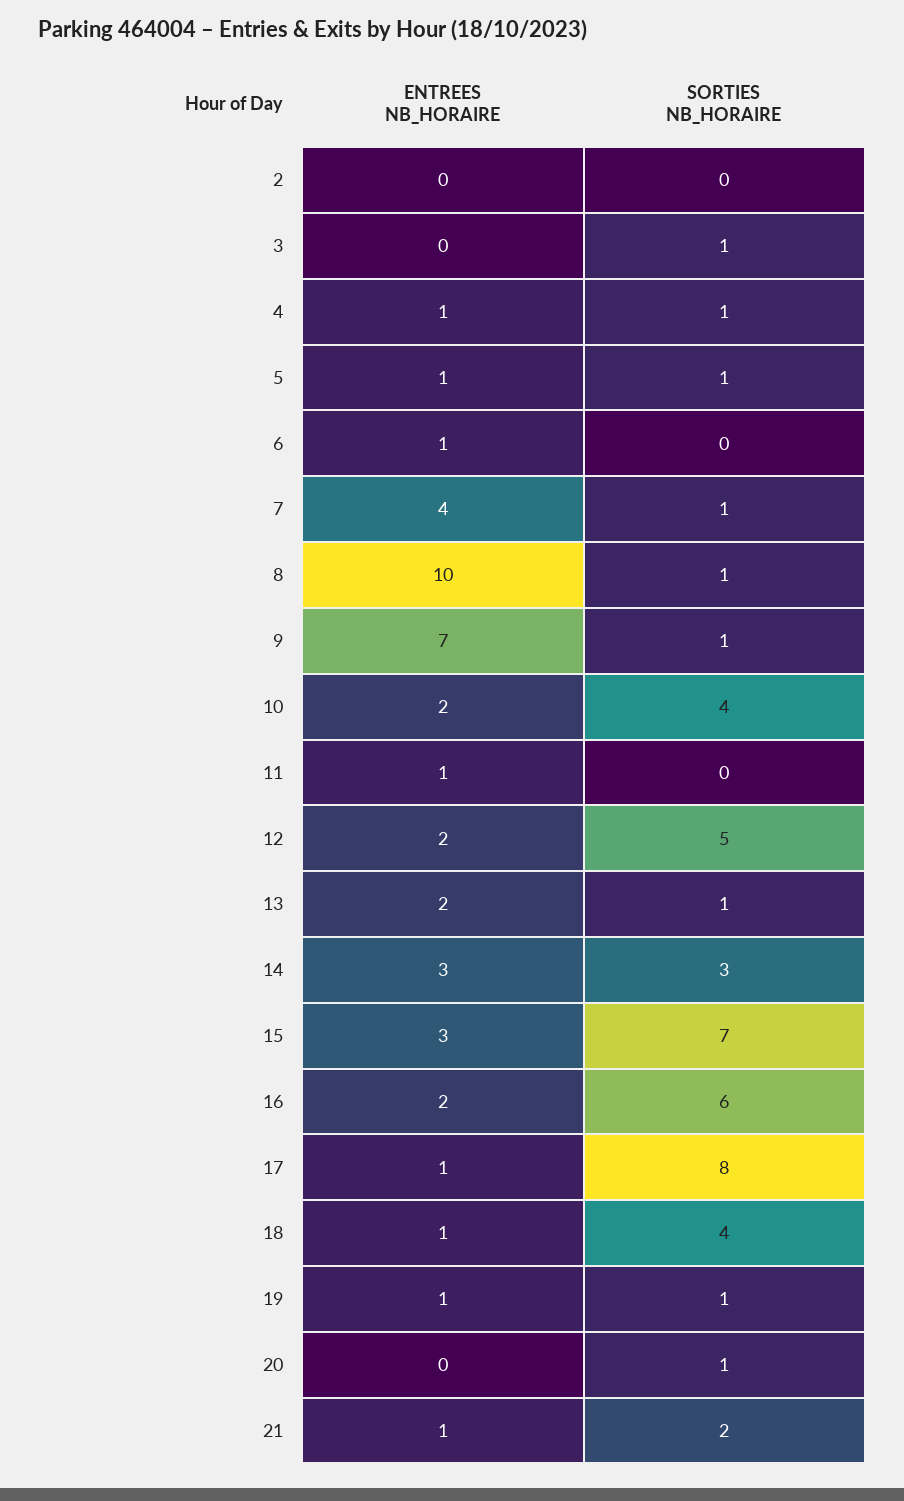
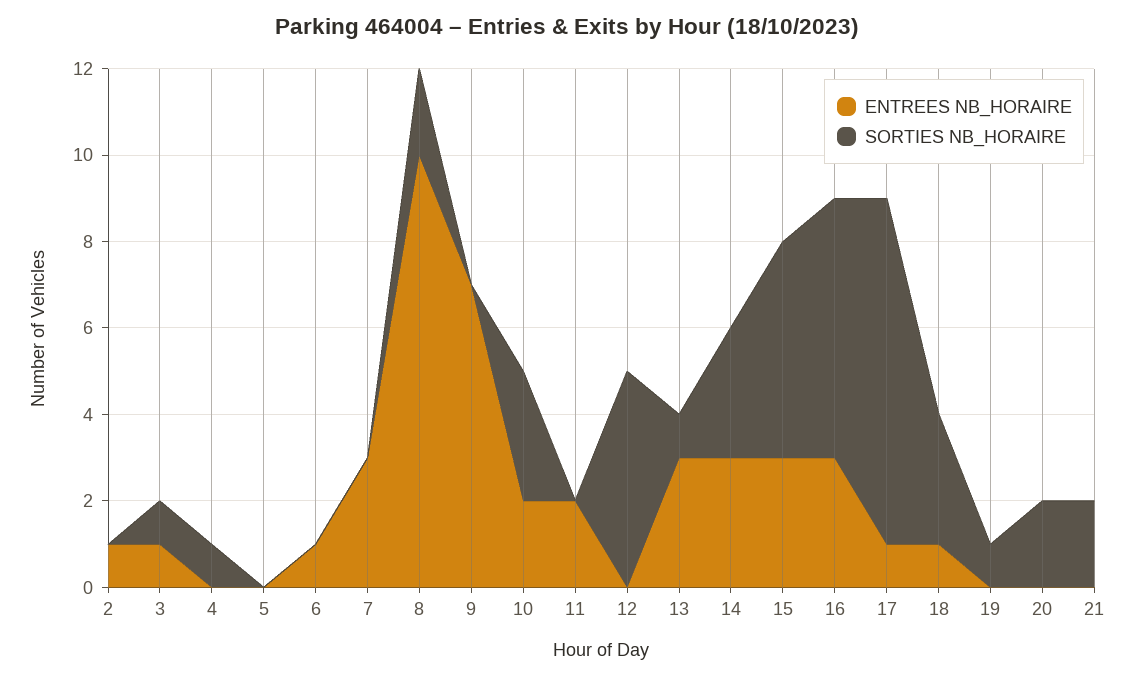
  {
    "ENTREES NB_HORAIRE": {
-     "2": 0,
+     "2": 1,
-     "3": 0,
+     "3": 1,
-     "4": 1,
+     "4": 0,
-     "5": 1,
+     "5": 0,
      "6": 1,
-     "7": 4,
+     "7": 3,
      "8": 10,
      "9": 7,
      "10": 2,
-     "11": 1,
+     "11": 2,
-     "12": 2,
+     "12": 0,
-     "13": 2,
+     "13": 3,
      "14": 3,
      "15": 3,
-     "16": 2,
+     "16": 3,
      "17": 1,
      "18": 1,
-     "19": 1,
+     "19": 0,
      "20": 0,
-     "21": 1
+     "21": 0
    },
    "SORTIES NB_HORAIRE": {
      "2": 0,
      "3": 1,
      "4": 1,
-     "5": 1,
+     "5": 0,
      "6": 0,
-     "7": 1,
+     "7": 0,
-     "8": 1,
+     "8": 2,
-     "9": 1,
+     "9": 0,
-     "10": 4,
+     "10": 3,
      "11": 0,
      "12": 5,
      "13": 1,
      "14": 3,
-     "15": 7,
+     "15": 5,
      "16": 6,
      "17": 8,
-     "18": 4,
+     "18": 3,
      "19": 1,
-     "20": 1,
+     "20": 2,
      "21": 2
    }
  }

